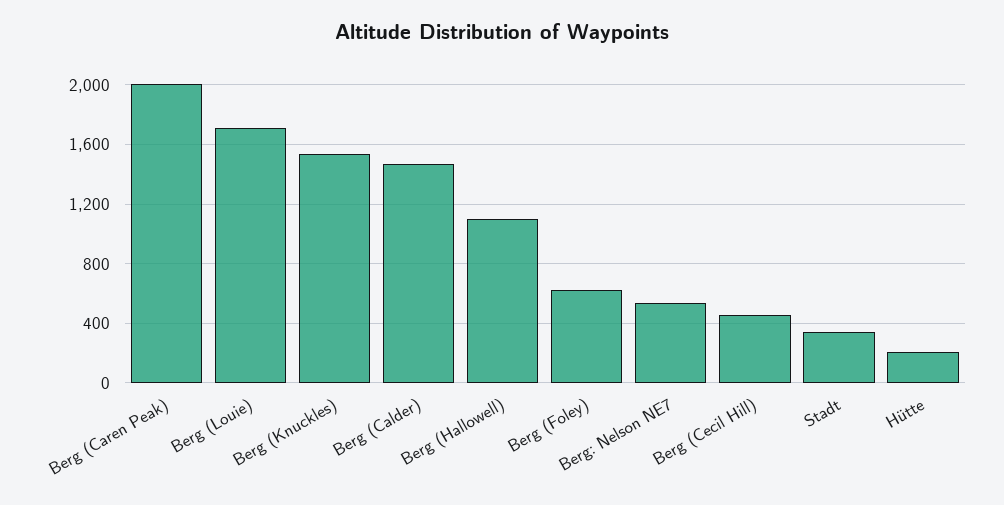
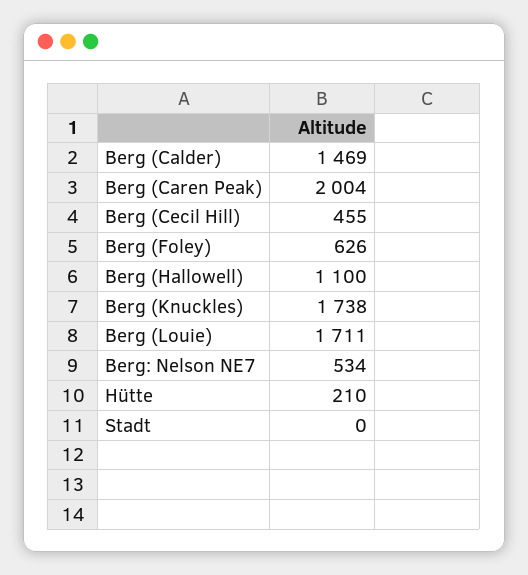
  {
    "Berg (Caren Peak)": 2004,
    "Berg (Louie)": 1711,
-   "Berg (Knuckles)": 1550,
+   "Berg (Knuckles)": 1738,
    "Berg (Calder)": 1469,
    "Berg (Hallowell)": 1100,
    "Berg (Foley)": 626,
    "Berg: Nelson NE7": 534,
    "Berg (Cecil Hill)": 455,
-   "Stadt": 350,
+   "Stadt": 0,
    "Hütte": 210
  }

